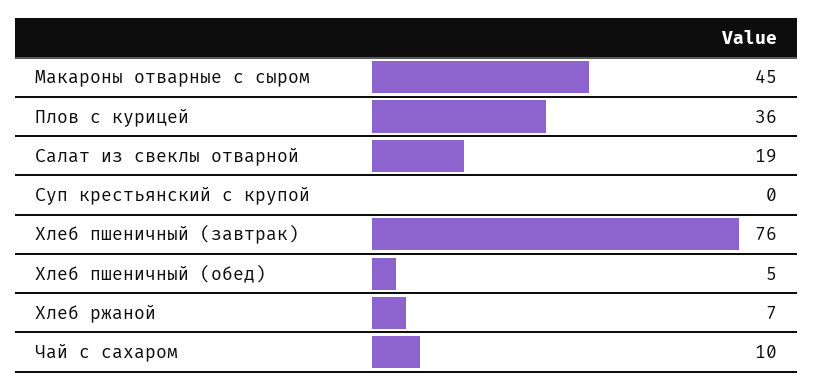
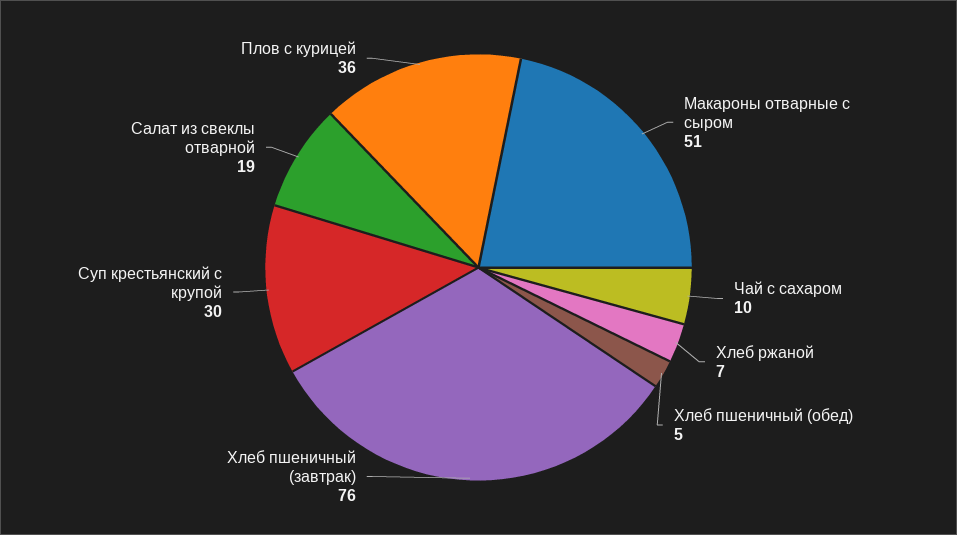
  {
-   "Макароны отварные с сыром": 45,
+   "Макароны отварные с сыром": 51,
    "Плов с курицей": 36,
    "Салат из свеклы отварной": 19,
-   "Суп крестьянский с крупой": 0,
+   "Суп крестьянский с крупой": 30,
    "Хлеб пшеничный (завтрак)": 76,
    "Хлеб пшеничный (обед)": 5,
    "Хлеб ржаной": 7,
    "Чай с сахаром": 10
  }

